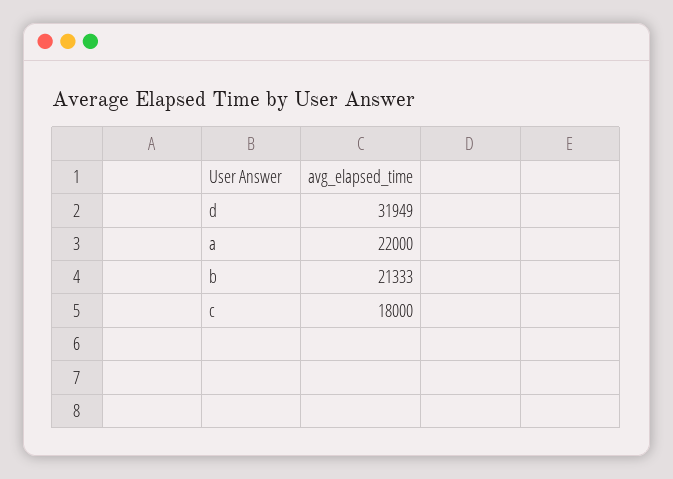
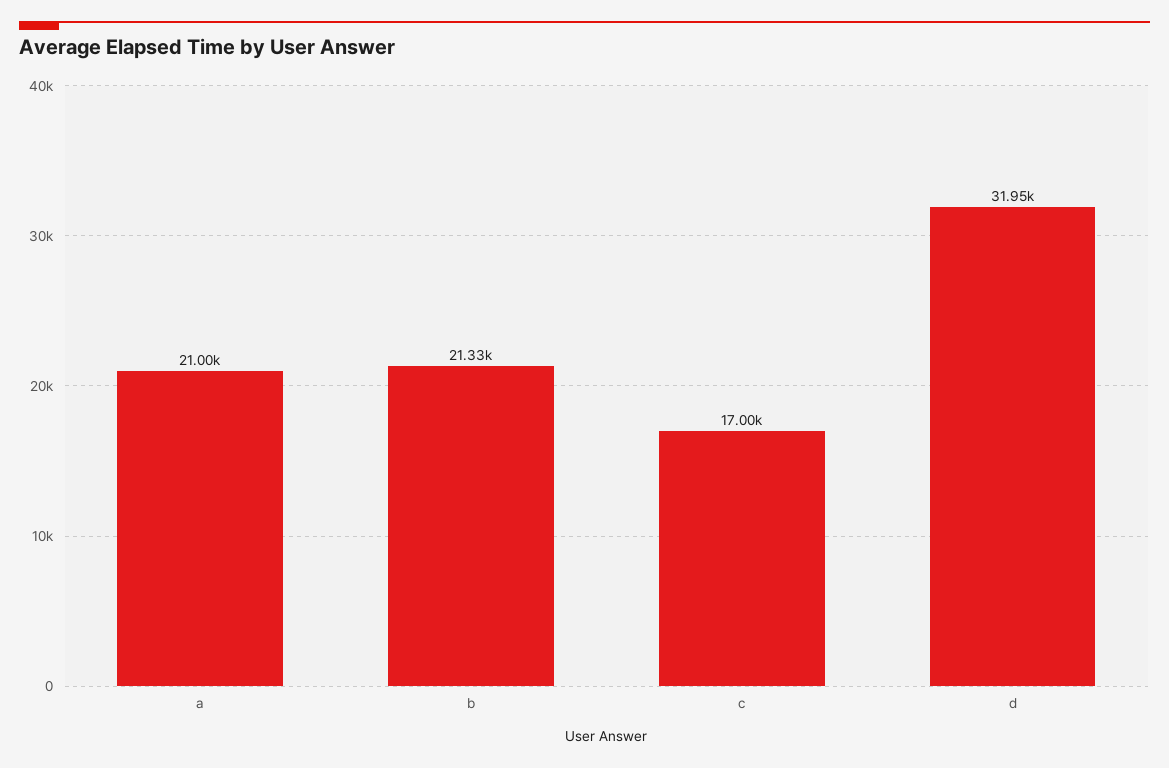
  {
    "d": 31949,
-   "a": 22000,
+   "a": 21000,
    "b": 21333,
-   "c": 18000
+   "c": 17000
  }

